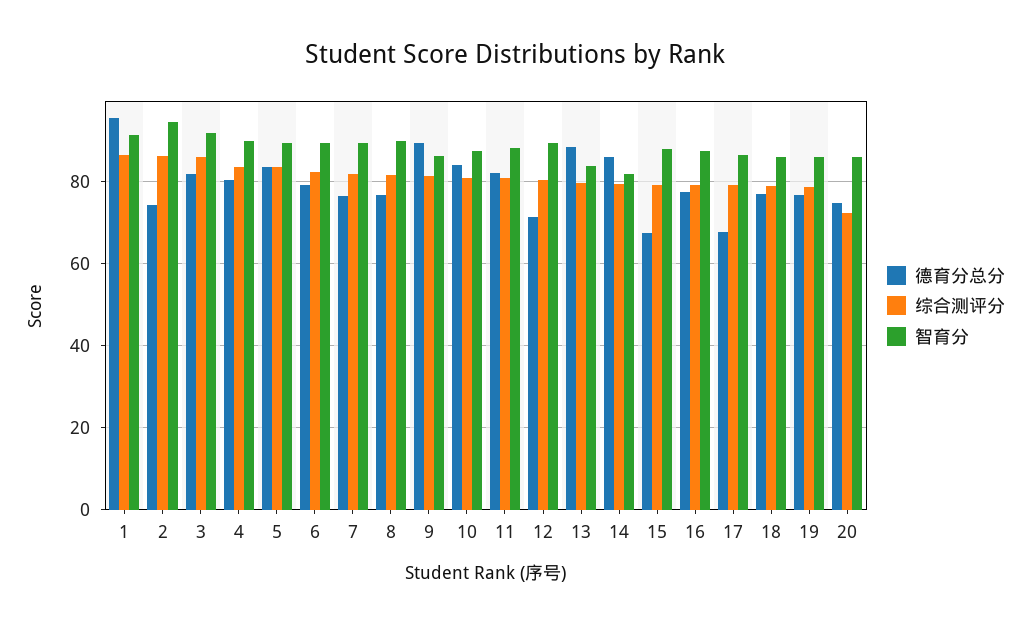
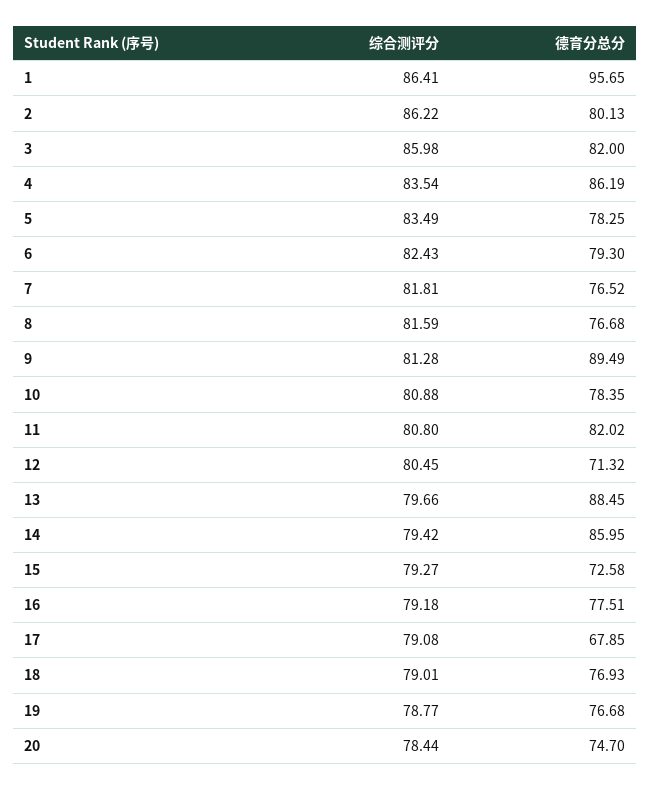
  {
    "德育分总分": {
      "1": 95.65,
-     "2": 74,
+     "2": 80.13,
      "3": 82,
-     "4": 80,
+     "4": 86.19,
-     "5": 84,
+     "5": 78.25,
      "6": 79.3,
      "7": 76.52,
      "8": 76.68,
      "9": 89.49,
-     "10": 84,
+     "10": 78.35,
      "11": 82.02,
      "12": 71.32,
      "13": 88.45,
      "14": 85.95,
-     "15": 68,
+     "15": 72.58,
      "16": 77.51,
      "17": 67.85,
      "18": 76.93,
      "19": 76.68,
      "20": 74.7
    },
    "综合测评分": {
      "1": 86.41,
      "2": 86.22,
      "3": 85.98,
      "4": 83.54,
      "5": 83.49,
      "6": 82.43,
      "7": 81.81,
      "8": 81.59,
      "9": 81.28,
      "10": 80.88,
      "11": 80.8,
      "12": 80.45,
      "13": 79.66,
      "14": 79.42,
      "15": 79.27,
      "16": 79.18,
      "17": 79.08,
      "18": 79.01,
      "19": 78.77,
-     "20": 72
+     "20": 78.44
-   },
+   }
-   "智育分": {
-     "1": 92,
-     "2": 94,
-     "3": 92,
-     "4": 90,
-     "5": 90,
-     "6": 90,
-     "7": 90,
-     "8": 90,
-     "9": 86,
-     "10": 88,
-     "11": 88,
-     "12": 90,
-     "13": 84,
-     "14": 82,
-     "15": 88,
-     "16": 88,
-     "17": 86,
-     "18": 86,
-     "19": 86,
-     "20": 86
-   }
  }

